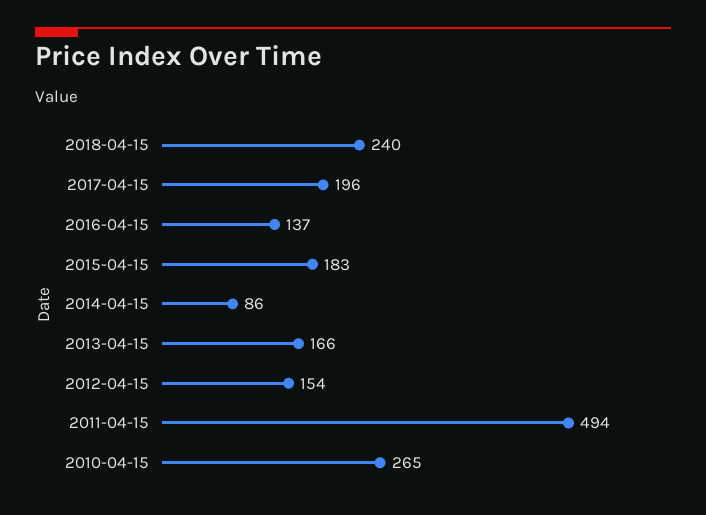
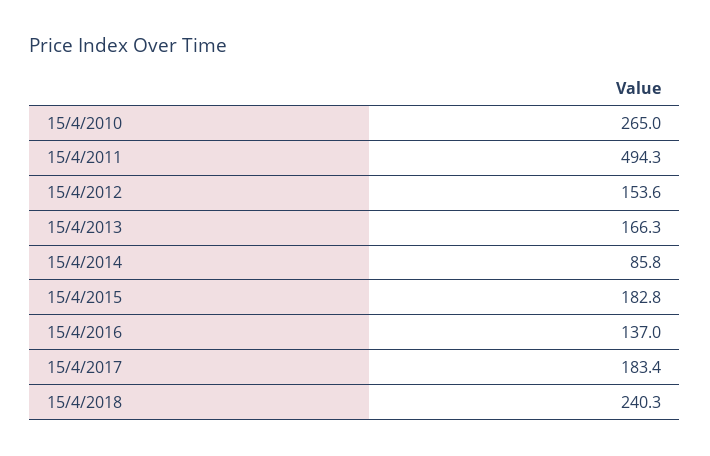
  {
    "2018-04-15": 240.3,
-   "2017-04-15": 196,
+   "2017-04-15": 183.4,
    "2016-04-15": 137,
    "2015-04-15": 182.8,
    "2014-04-15": 85.8,
    "2013-04-15": 166.3,
    "2012-04-15": 153.6,
    "2011-04-15": 494.3,
    "2010-04-15": 265
  }

